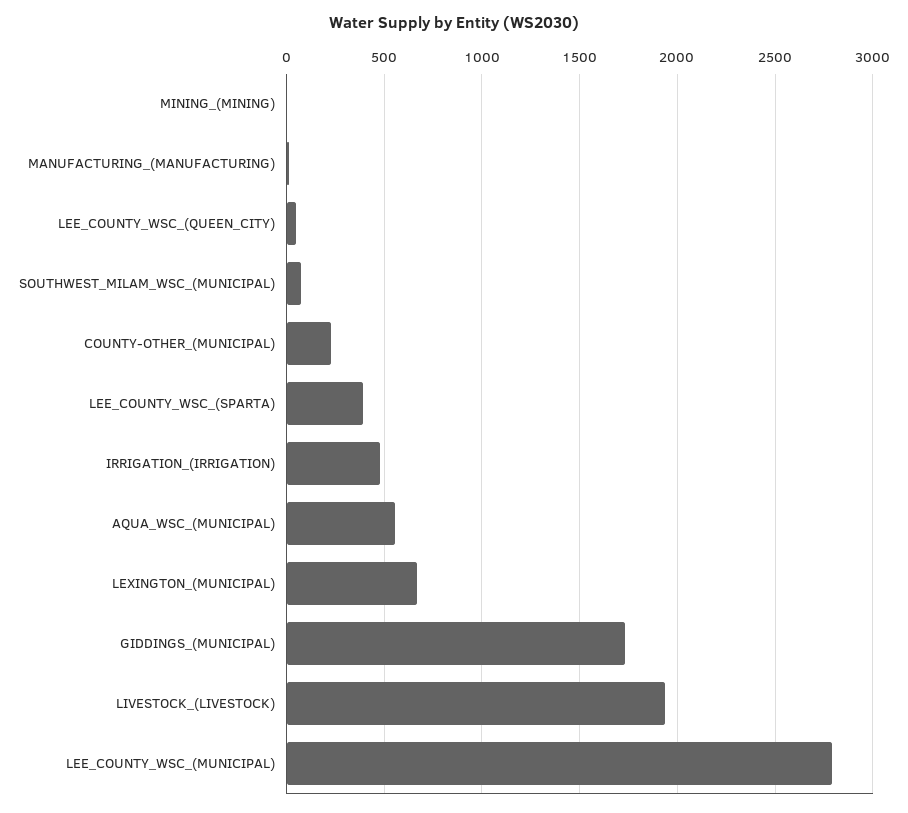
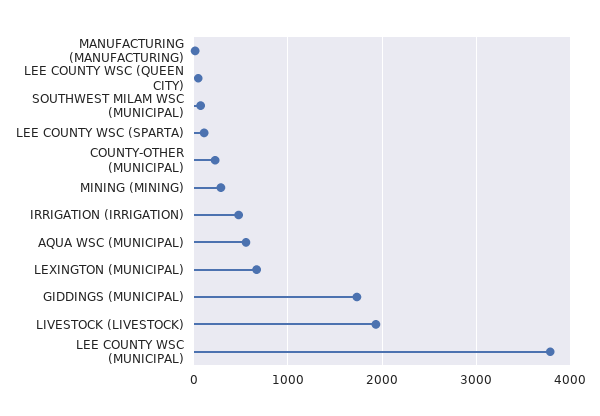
  {
-   "MINING_(MINING)": 0,
+   "MINING_(MINING)": 300,
    "MANUFACTURING_(MANUFACTURING)": 0,
    "LEE_COUNTY_WSC_(QUEEN_CITY)": 50,
    "SOUTHWEST_MILAM_WSC_(MUNICIPAL)": 50,
    "COUNTY-OTHER_(MUNICIPAL)": 250,
-   "LEE_COUNTY_WSC_(SPARTA)": 400,
+   "LEE_COUNTY_WSC_(SPARTA)": 100,
    "IRRIGATION_(IRRIGATION)": 500,
    "AQUA_WSC_(MUNICIPAL)": 550,
    "LEXINGTON_(MUNICIPAL)": 650,
    "GIDDINGS_(MUNICIPAL)": 1750,
    "LIVESTOCK_(LIVESTOCK)": 1950,
-   "LEE_COUNTY_WSC_(MUNICIPAL)": 2800
+   "LEE_COUNTY_WSC_(MUNICIPAL)": 3800
  }

